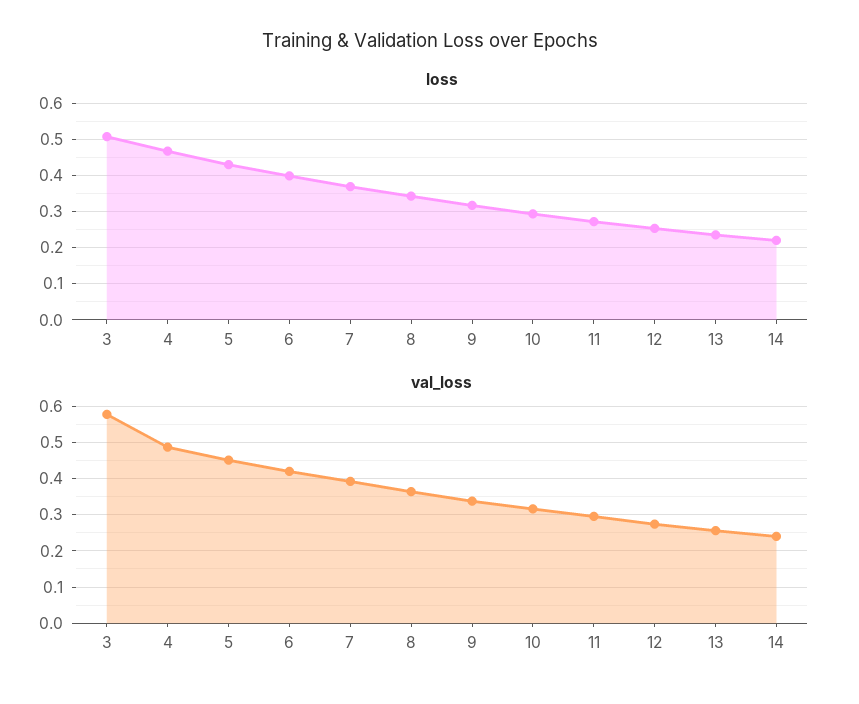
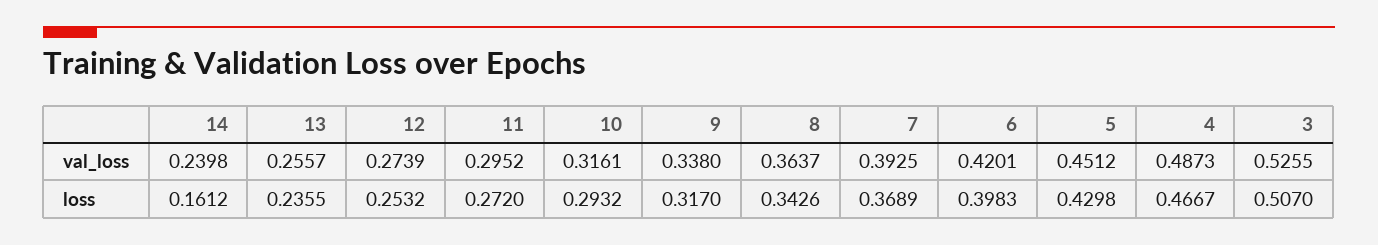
  {
    "loss": {
      "3": 0.507,
      "4": 0.4667,
      "5": 0.4298,
      "6": 0.3983,
      "7": 0.3689,
      "8": 0.3426,
      "9": 0.317,
      "10": 0.2932,
      "11": 0.272,
      "12": 0.2532,
      "13": 0.2355,
-     "14": 0.22
+     "14": 0.1612
    },
    "val_loss": {
-     "3": 0.58,
+     "3": 0.5255,
      "4": 0.4873,
      "5": 0.4512,
      "6": 0.4201,
      "7": 0.3925,
      "8": 0.3637,
      "9": 0.338,
      "10": 0.3161,
      "11": 0.2952,
      "12": 0.2739,
      "13": 0.2557,
      "14": 0.2398
    }
  }

